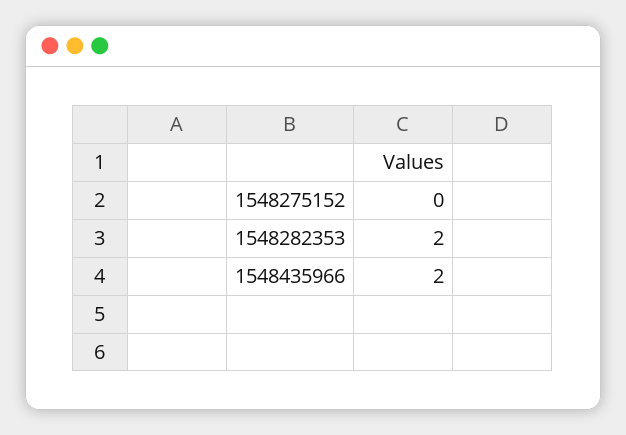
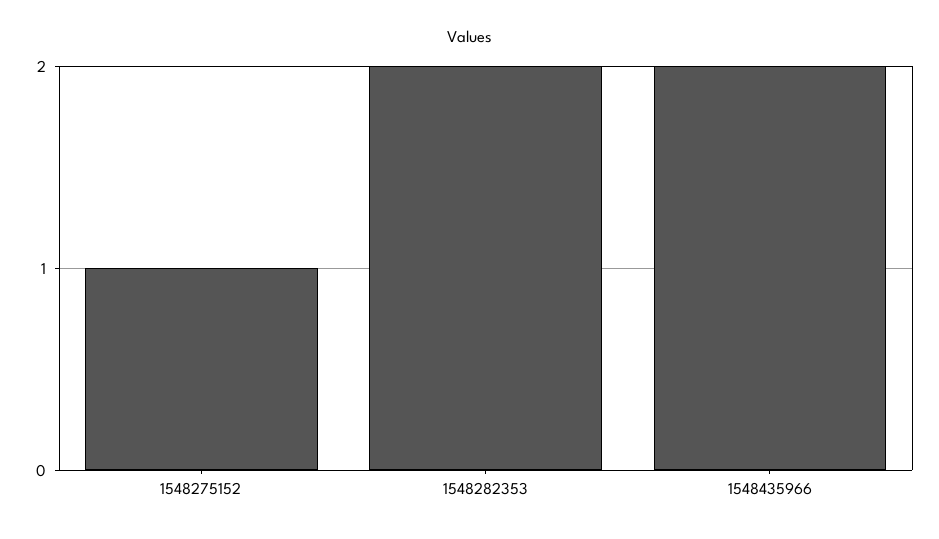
  {
-   "1548275152": 0,
+   "1548275152": 1,
    "1548282353": 2,
    "1548435966": 2
  }

